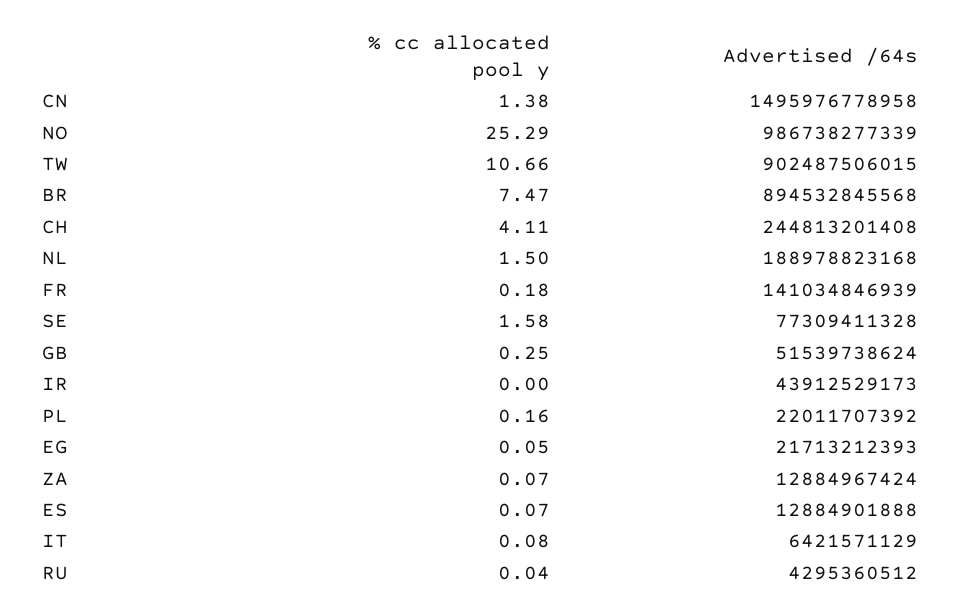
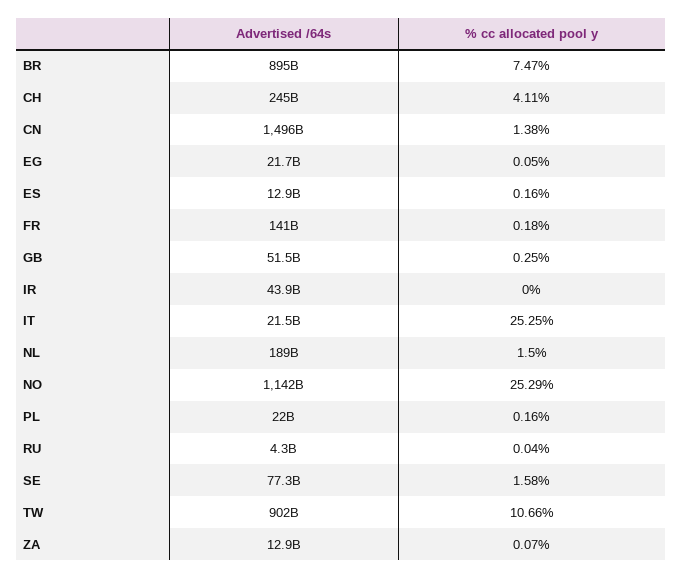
  {
    "% cc allocated pool y": {
      "CN": 1.38,
      "NO": 25.29,
      "TW": 10.66,
      "BR": 7.47,
      "CH": 4.11,
      "NL": 1.5,
      "FR": 0.18,
      "SE": 1.58,
      "GB": 0.25,
      "IR": 0,
      "PL": 0.16,
      "EG": 0.05,
      "ZA": 0.07,
-     "ES": 0.07,
+     "ES": 0.16,
-     "IT": 0.08,
+     "IT": 25.25,
      "RU": 0.04
    },
    "Advertised /64s": {
      "CN": 1495976778958,
-     "NO": 986738277339,
+     "NO": 1142000000000,
      "TW": 902487506015,
      "BR": 894532845568,
      "CH": 244813201408,
      "NL": 188978823168,
      "FR": 141034846939,
      "SE": 77309411328,
      "GB": 51539738624,
      "IR": 43912529173,
      "PL": 22011707392,
      "EG": 21713212393,
      "ZA": 12884967424,
      "ES": 12884901888,
-     "IT": 6421571129,
+     "IT": 21500000000,
      "RU": 4295360512
    }
  }

